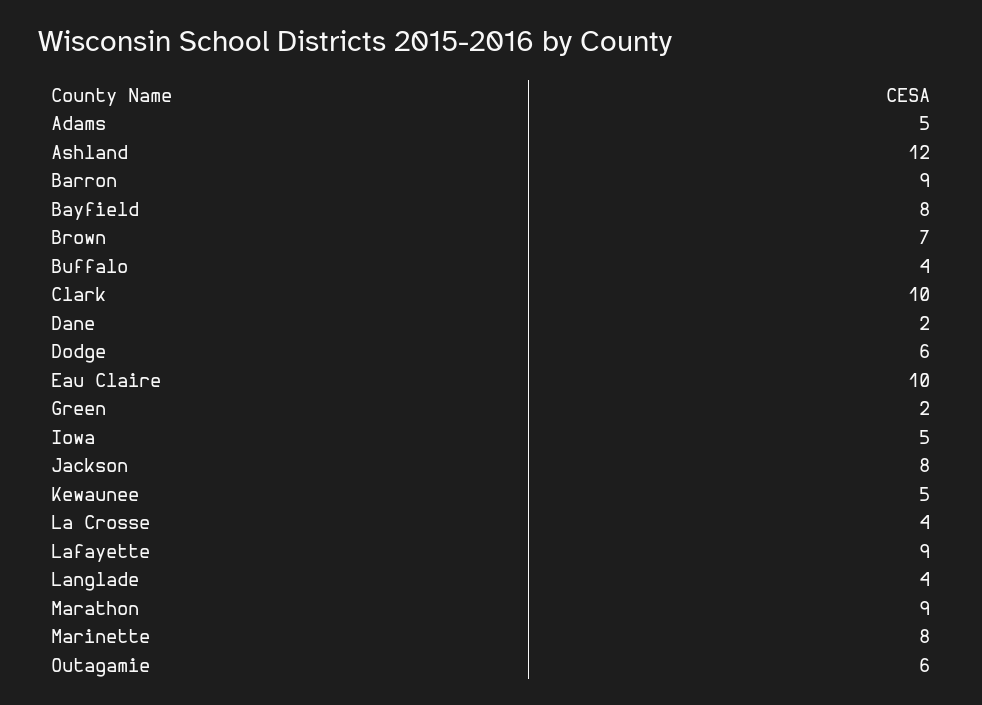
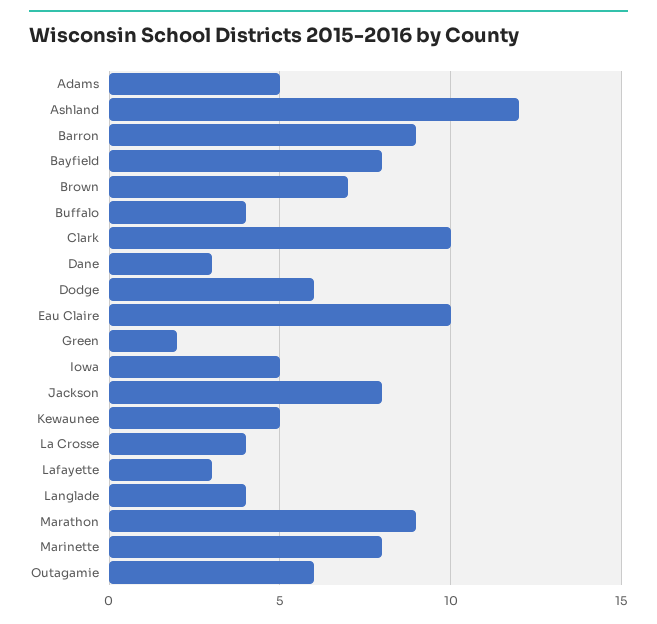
  {
    "Adams": 5,
    "Ashland": 12,
    "Barron": 9,
    "Bayfield": 8,
    "Brown": 7,
    "Buffalo": 4,
    "Clark": 10,
-   "Dane": 2,
+   "Dane": 3,
    "Dodge": 6,
    "Eau Claire": 10,
    "Green": 2,
    "Iowa": 5,
    "Jackson": 8,
    "Kewaunee": 5,
    "La Crosse": 4,
-   "Lafayette": 9,
+   "Lafayette": 3,
    "Langlade": 4,
    "Marathon": 9,
    "Marinette": 8,
    "Outagamie": 6
  }

